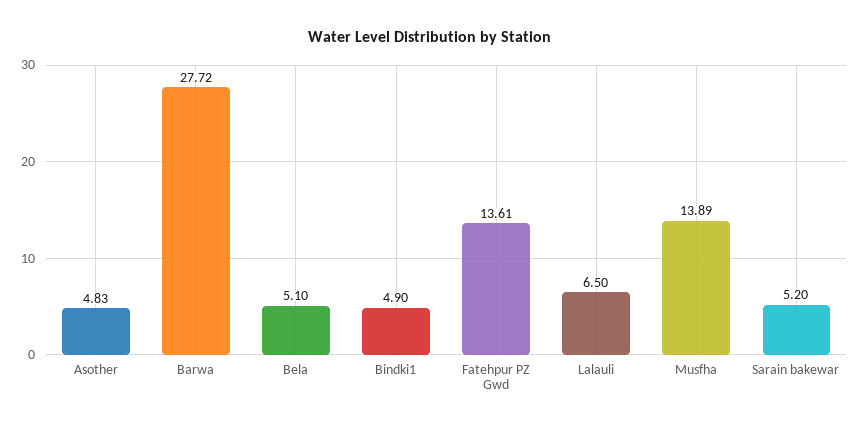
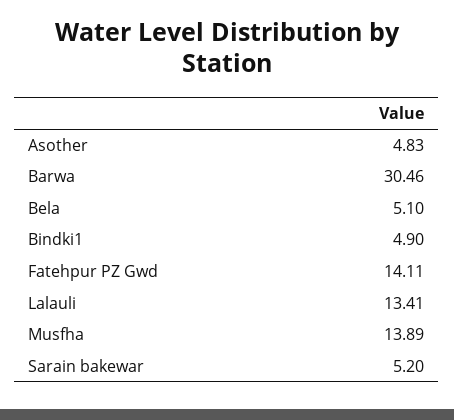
  {
    "Asother": 4.83,
-   "Barwa": 27.72,
+   "Barwa": 30.46,
    "Bela": 5.1,
    "Bindki1": 4.9,
-   "Fatehpur PZ Gwd": 13.61,
+   "Fatehpur PZ Gwd": 14.11,
-   "Lalauli": 6.5,
+   "Lalauli": 13.41,
    "Musfha": 13.89,
    "Sarain bakewar": 5.2
  }

